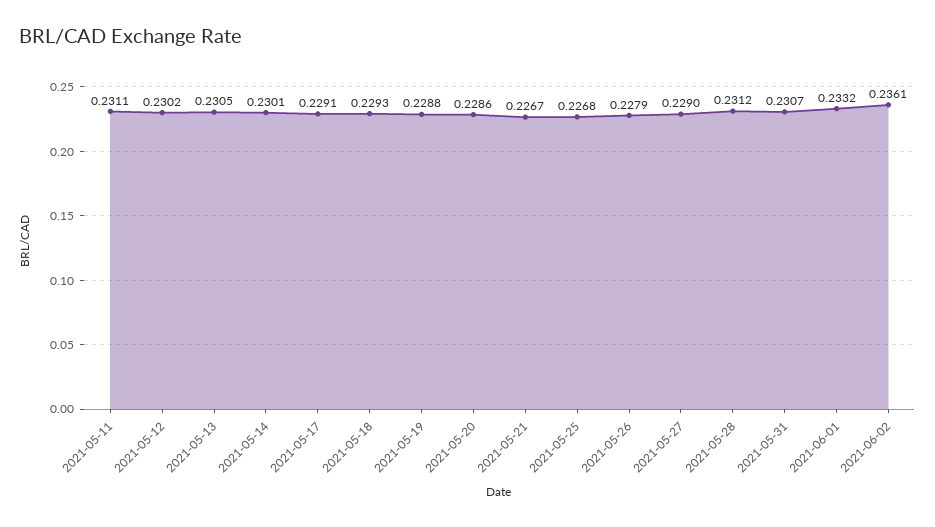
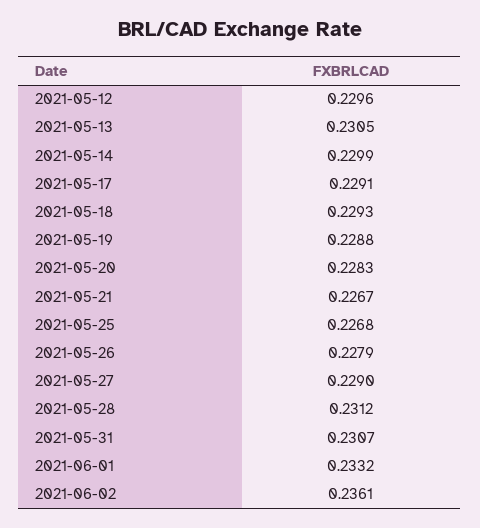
  {
-   "2021-05-11": 0.2311,
-   "2021-05-12": 0.2302,
+   "2021-05-12": 0.2296,
    "2021-05-13": 0.2305,
-   "2021-05-14": 0.2301,
+   "2021-05-14": 0.2299,
    "2021-05-17": 0.2291,
    "2021-05-18": 0.2293,
    "2021-05-19": 0.2288,
-   "2021-05-20": 0.2286,
+   "2021-05-20": 0.2283,
    "2021-05-21": 0.2267,
    "2021-05-25": 0.2268,
    "2021-05-26": 0.2279,
    "2021-05-27": 0.229,
    "2021-05-28": 0.2312,
    "2021-05-31": 0.2307,
    "2021-06-01": 0.2332,
    "2021-06-02": 0.2361
  }

